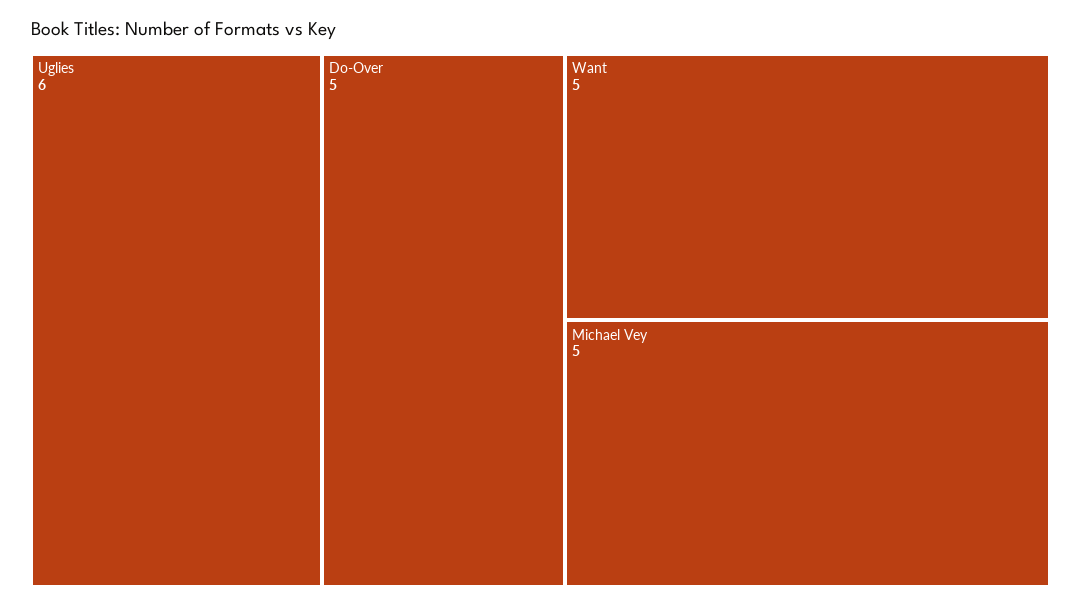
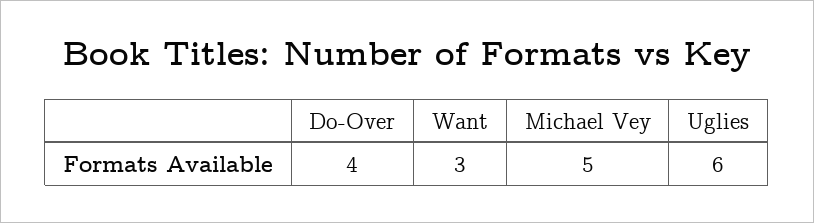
  {
    "Uglies": 6,
-   "Do-Over": 5,
+   "Do-Over": 4,
-   "Want": 5,
+   "Want": 3,
    "Michael Vey": 5
  }

